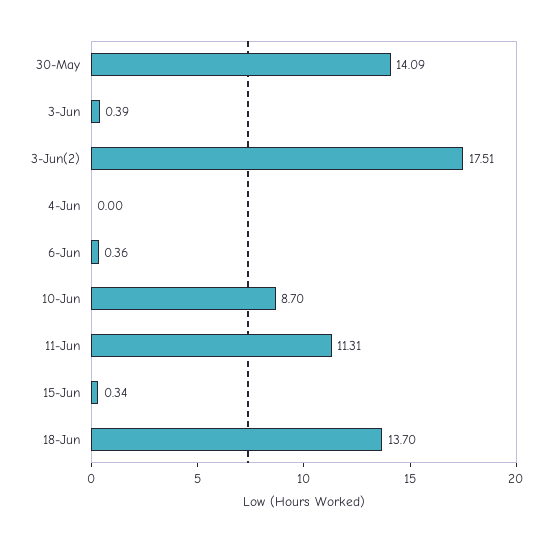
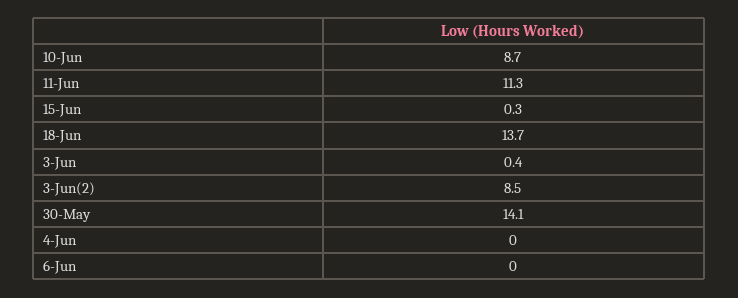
  {
    "30-May": 14.09,
    "3-Jun": 0.39,
-   "3-Jun(2)": 17.51,
+   "3-Jun(2)": 8.5,
    "4-Jun": 0,
-   "6-Jun": 0.36,
+   "6-Jun": 0,
    "10-Jun": 8.7,
    "11-Jun": 11.31,
    "15-Jun": 0.34,
    "18-Jun": 13.7
  }

